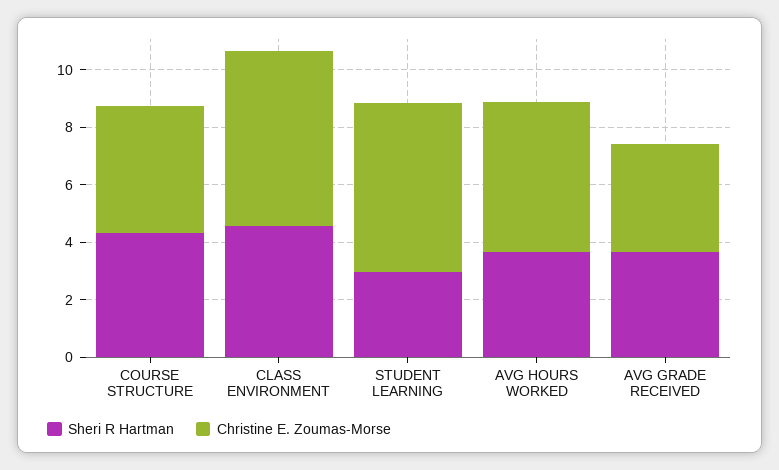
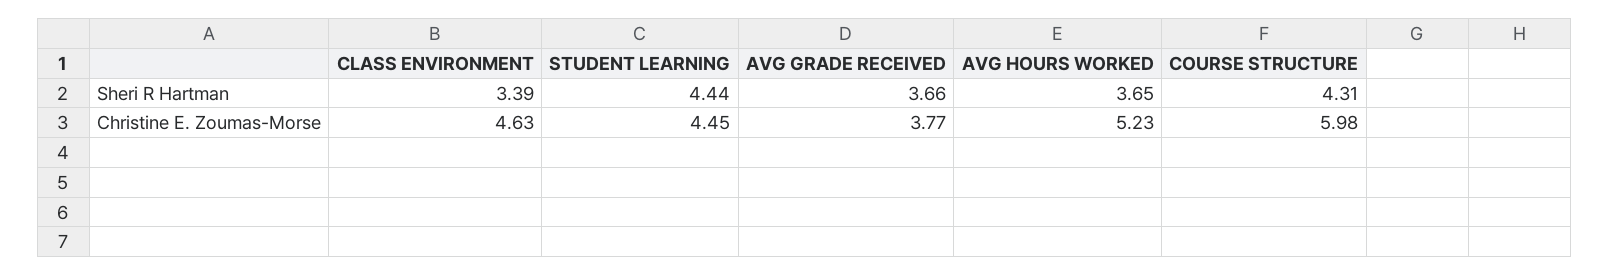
  {
    "Sheri R Hartman": {
      "COURSE STRUCTURE": 4.31,
-     "CLASS ENVIRONMENT": 4.5,
+     "CLASS ENVIRONMENT": 3.39,
-     "STUDENT LEARNING": 3,
+     "STUDENT LEARNING": 4.44,
      "AVG HOURS WORKED": 3.65,
      "AVG GRADE RECEIVED": 3.66
    },
    "Christine E. Zoumas-Morse": {
-     "COURSE STRUCTURE": 4.5,
+     "COURSE STRUCTURE": 5.98,
-     "CLASS ENVIRONMENT": 6,
+     "CLASS ENVIRONMENT": 4.63,
-     "STUDENT LEARNING": 6,
+     "STUDENT LEARNING": 4.45,
      "AVG HOURS WORKED": 5.23,
      "AVG GRADE RECEIVED": 3.77
    }
  }

